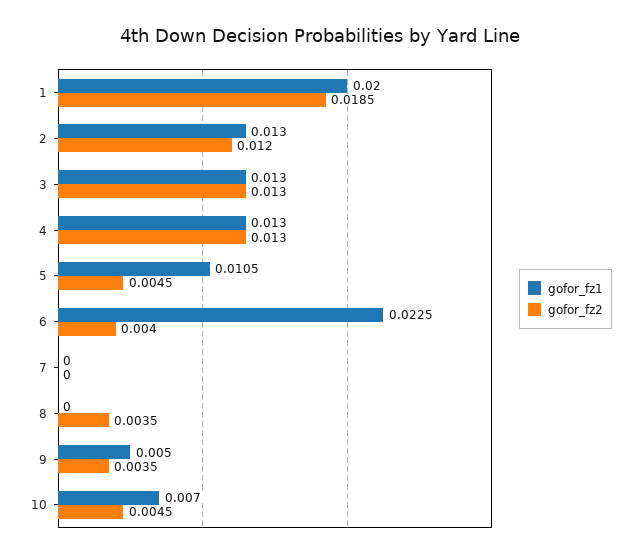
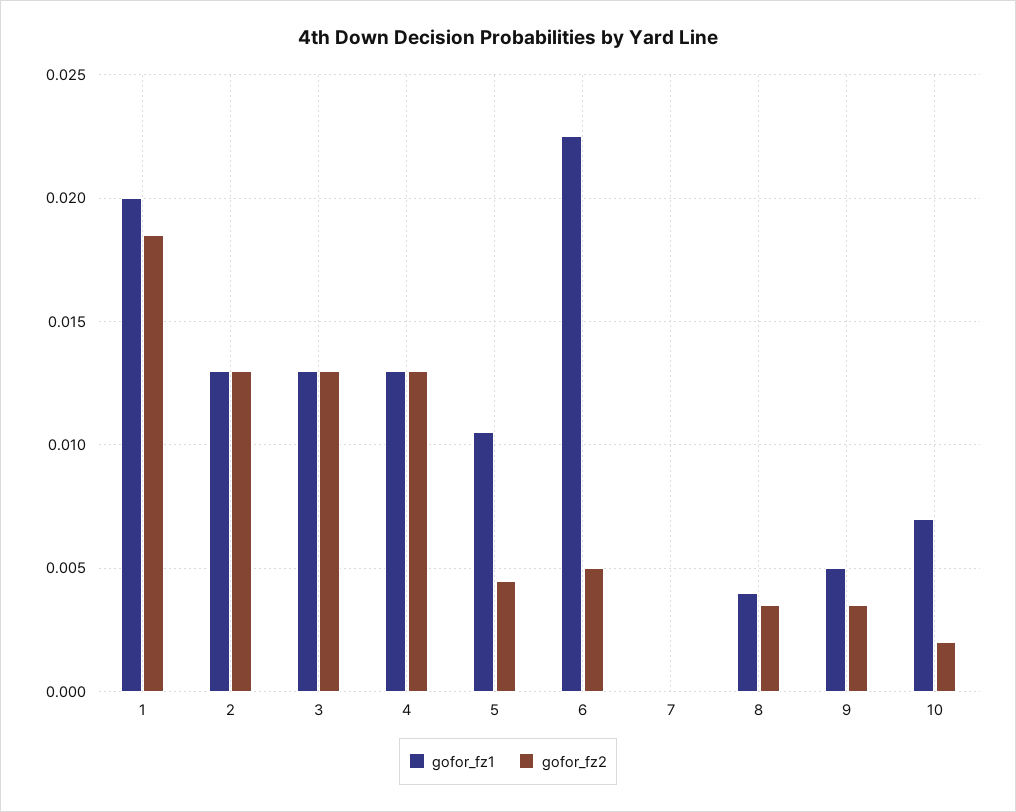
  {
    "gofor_fz1": {
      "1": 0.02,
      "2": 0.013,
      "3": 0.013,
      "4": 0.013,
      "5": 0.0105,
      "6": 0.0225,
      "7": 0,
-     "8": 0,
+     "8": 0.004,
      "9": 0.005,
      "10": 0.007
    },
    "gofor_fz2": {
      "1": 0.0185,
-     "2": 0.012,
+     "2": 0.013,
      "3": 0.013,
      "4": 0.013,
      "5": 0.0045,
-     "6": 0.004,
+     "6": 0.005,
      "7": 0,
      "8": 0.0035,
      "9": 0.0035,
-     "10": 0.0045
+     "10": 0.002
    }
  }

